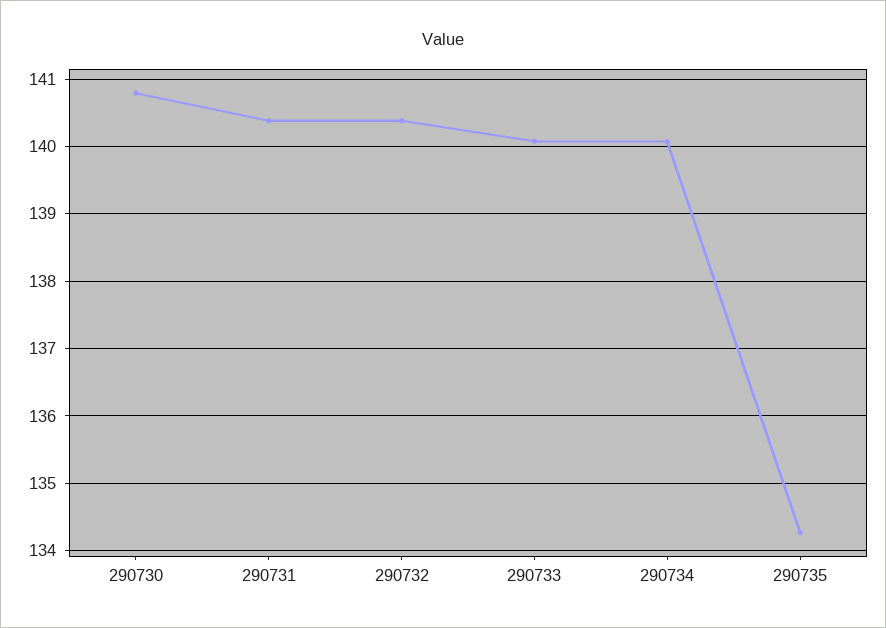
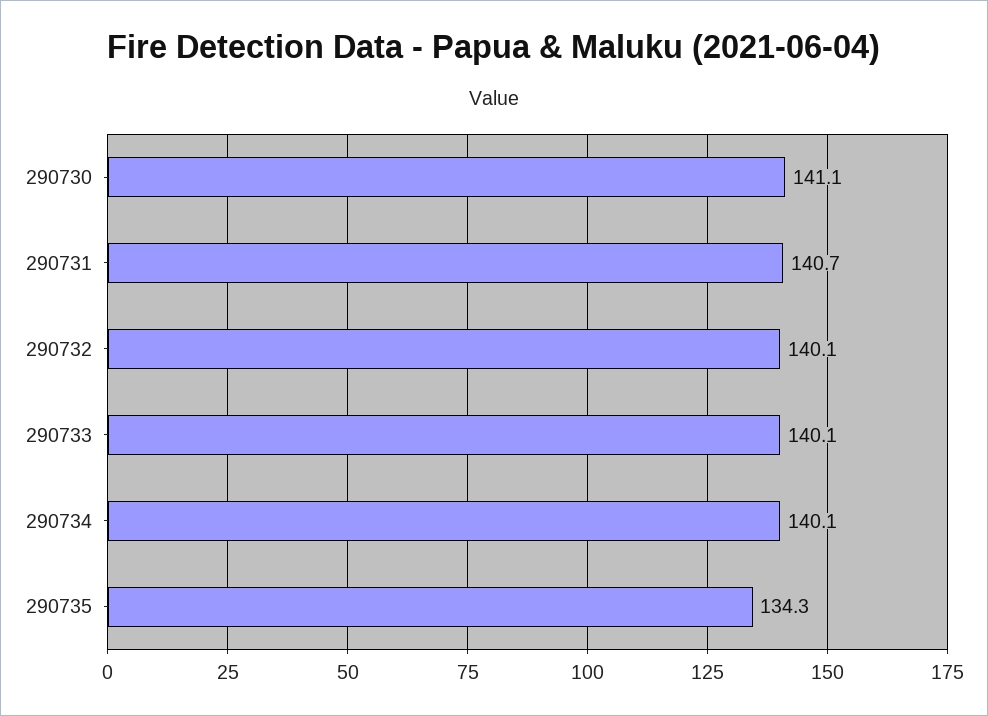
  {
-   "290730": 140.8,
+   "290730": 141.1,
-   "290731": 140.4,
+   "290731": 140.7,
-   "290732": 140.4,
+   "290732": 140.1,
    "290733": 140.1,
    "290734": 140.1,
    "290735": 134.3
  }

